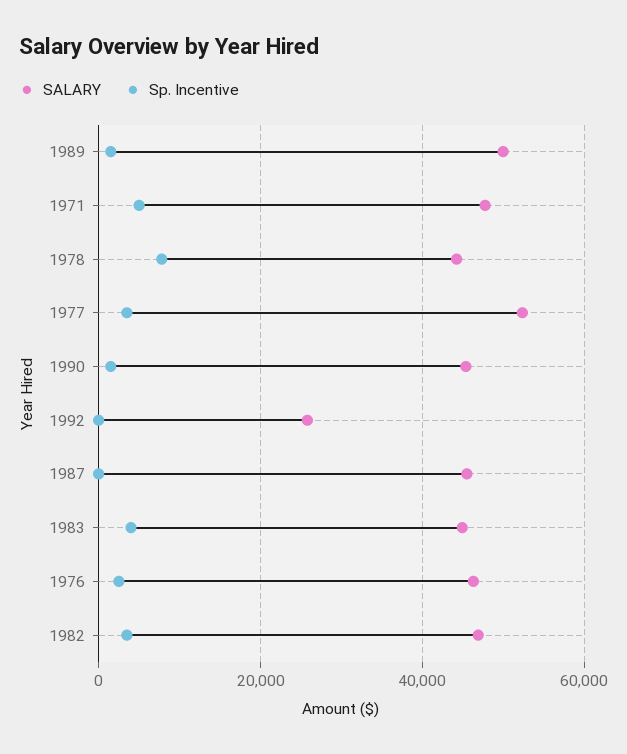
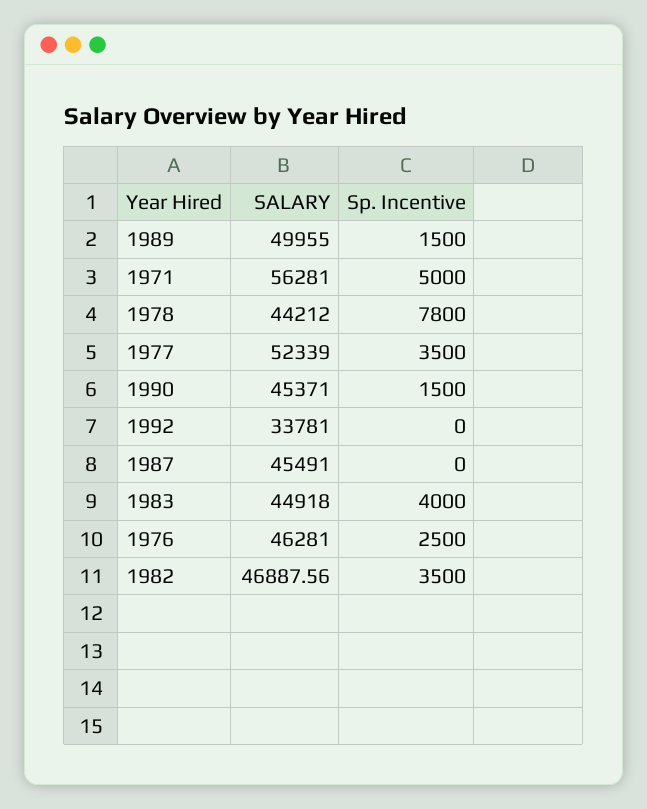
  {
    "SALARY": {
      "1989": 49955,
-     "1971": 48000,
+     "1971": 56281,
      "1978": 44212,
      "1977": 52339,
      "1990": 45371,
-     "1992": 26000,
+     "1992": 33781,
      "1987": 45491,
      "1983": 44918,
      "1976": 46281,
      "1982": 46887.56
    },
    "Sp. Incentive": {
      "1989": 1500,
      "1971": 5000,
      "1978": 7800,
      "1977": 3500,
      "1990": 1500,
      "1992": 0,
      "1987": 0,
      "1983": 4000,
      "1976": 2500,
      "1982": 3500
    }
  }

